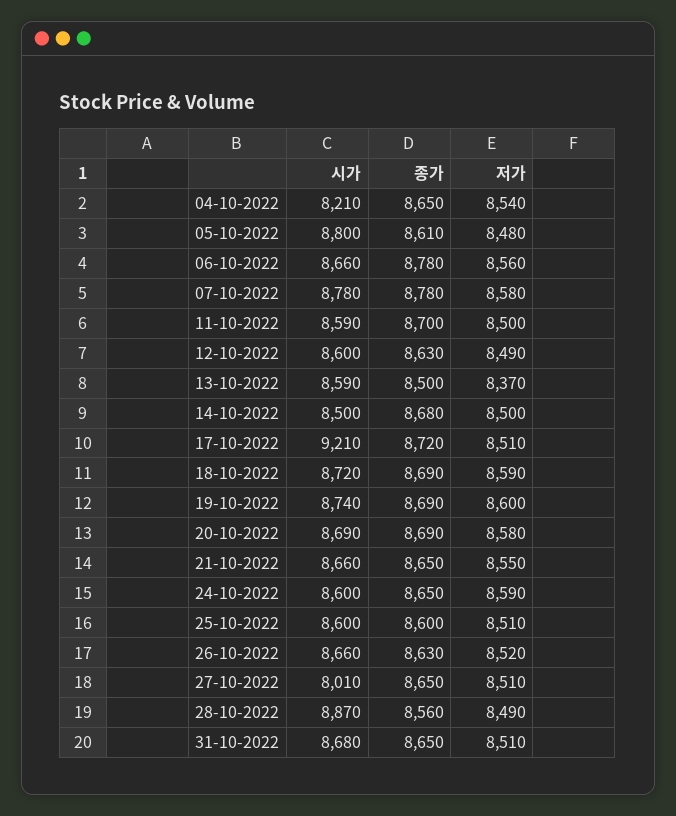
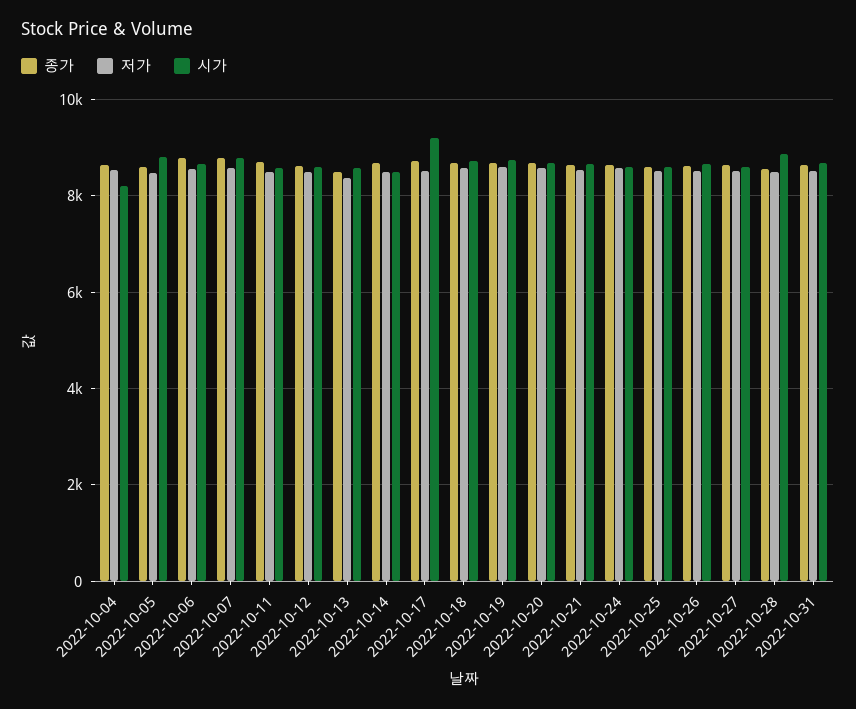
  {
    "시가": {
      "04-10-2022": 8210,
      "05-10-2022": 8800,
      "06-10-2022": 8660,
      "07-10-2022": 8780,
      "11-10-2022": 8590,
      "12-10-2022": 8600,
      "13-10-2022": 8590,
      "14-10-2022": 8500,
      "17-10-2022": 9210,
      "18-10-2022": 8720,
      "19-10-2022": 8740,
      "20-10-2022": 8690,
      "21-10-2022": 8660,
      "24-10-2022": 8600,
      "25-10-2022": 8600,
      "26-10-2022": 8660,
-     "27-10-2022": 8010,
+     "27-10-2022": 8600,
      "28-10-2022": 8870,
      "31-10-2022": 8680
    },
    "종가": {
      "04-10-2022": 8650,
      "05-10-2022": 8610,
      "06-10-2022": 8780,
      "07-10-2022": 8780,
      "11-10-2022": 8700,
      "12-10-2022": 8630,
      "13-10-2022": 8500,
      "14-10-2022": 8680,
      "17-10-2022": 8720,
      "18-10-2022": 8690,
      "19-10-2022": 8690,
      "20-10-2022": 8690,
      "21-10-2022": 8650,
      "24-10-2022": 8650,
      "25-10-2022": 8600,
      "26-10-2022": 8630,
      "27-10-2022": 8650,
      "28-10-2022": 8560,
      "31-10-2022": 8650
    },
    "저가": {
      "04-10-2022": 8540,
      "05-10-2022": 8480,
      "06-10-2022": 8560,
      "07-10-2022": 8580,
      "11-10-2022": 8500,
      "12-10-2022": 8490,
      "13-10-2022": 8370,
      "14-10-2022": 8500,
      "17-10-2022": 8510,
      "18-10-2022": 8590,
      "19-10-2022": 8600,
      "20-10-2022": 8580,
      "21-10-2022": 8550,
      "24-10-2022": 8590,
      "25-10-2022": 8510,
      "26-10-2022": 8520,
      "27-10-2022": 8510,
      "28-10-2022": 8490,
      "31-10-2022": 8510
    }
  }

